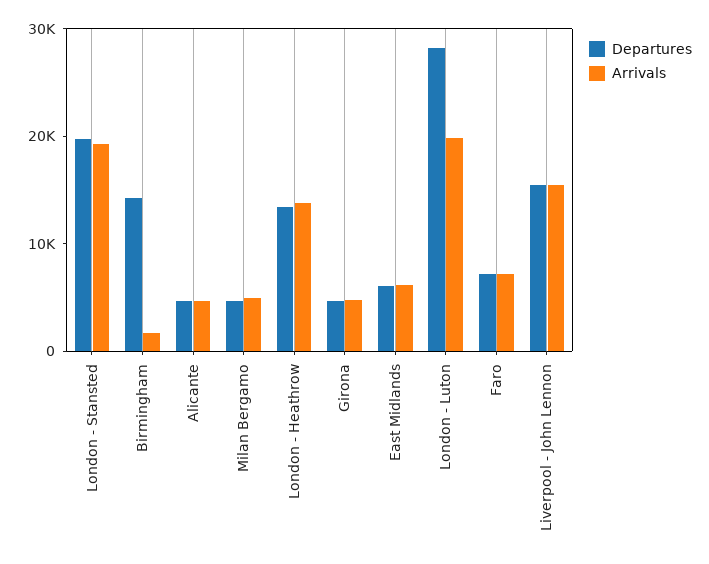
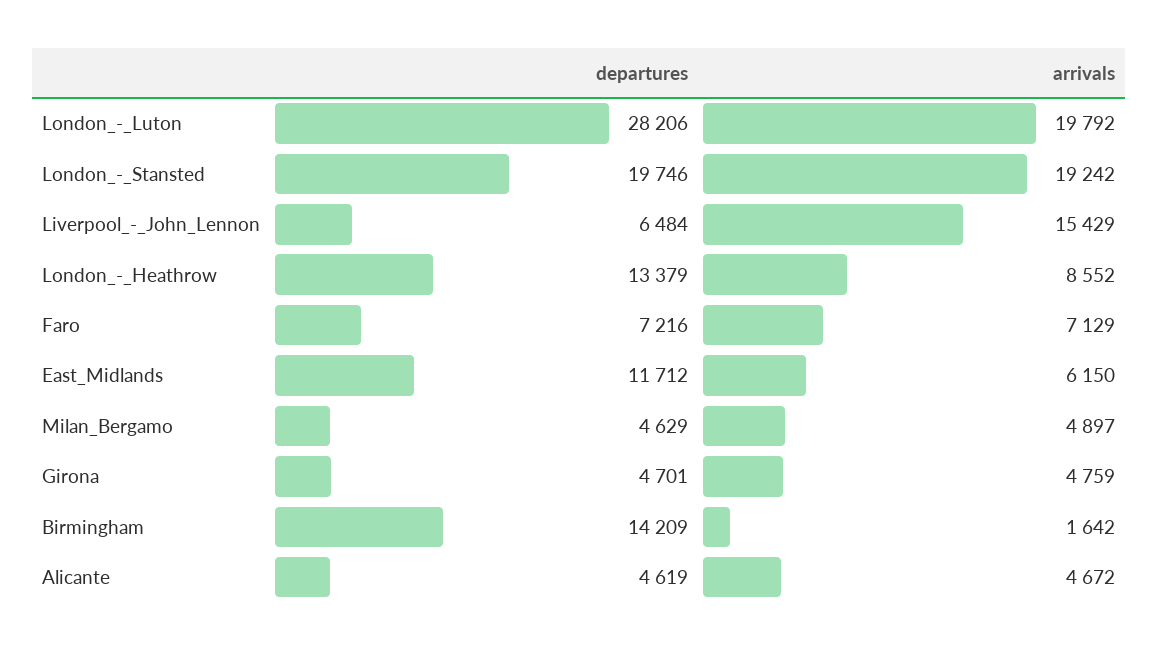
  {
    "Departures": {
      "London - Stansted": 19746,
      "Birmingham": 14209,
      "Alicante": 4619,
      "Milan Bergamo": 4629,
      "London - Heathrow": 13379,
      "Girona": 4701,
-     "East Midlands": 6000,
+     "East Midlands": 11712,
      "London - Luton": 28206,
      "Faro": 7216,
-     "Liverpool - John Lennon": 16000
+     "Liverpool - John Lennon": 6484
    },
    "Arrivals": {
      "London - Stansted": 19242,
      "Birmingham": 1642,
      "Alicante": 4672,
      "Milan Bergamo": 4897,
-     "London - Heathrow": 14000,
+     "London - Heathrow": 8552,
      "Girona": 4759,
      "East Midlands": 6150,
      "London - Luton": 19792,
      "Faro": 7129,
      "Liverpool - John Lennon": 15429
    }
  }

